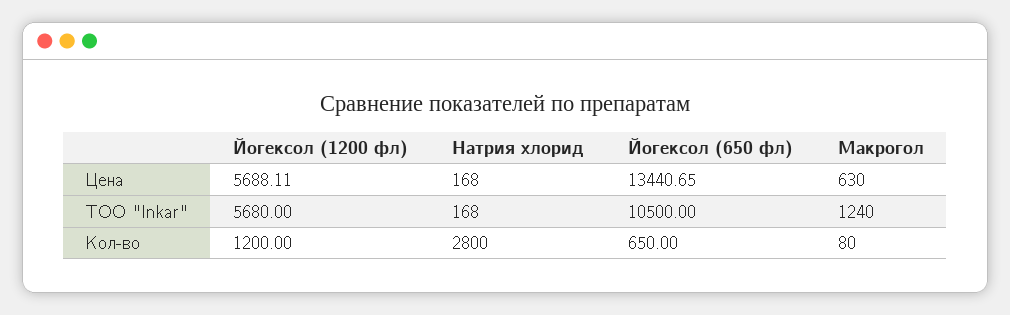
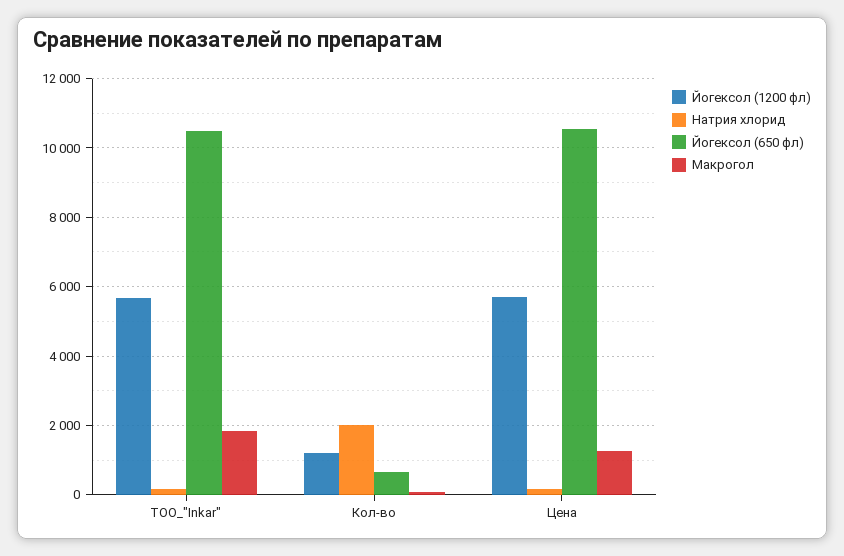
  {
    "Йогексол (1200 фл)": {
      "Цена": 5688.11,
      "ТОО \"Inkar\"": 5680,
      "Кол-во": 1200
    },
    "Натрия хлорид": {
      "Цена": 168,
      "ТОО \"Inkar\"": 168,
-     "Кол-во": 2800
+     "Кол-во": 2000
    },
    "Йогексол (650 фл)": {
-     "Цена": 13440.65,
+     "Цена": 10600,
      "ТОО \"Inkar\"": 10500,
      "Кол-во": 650
    },
    "Макрогол": {
-     "Цена": 630,
+     "Цена": 1200,
-     "ТОО \"Inkar\"": 1240,
+     "ТОО \"Inkar\"": 1800,
      "Кол-во": 80
    }
  }

